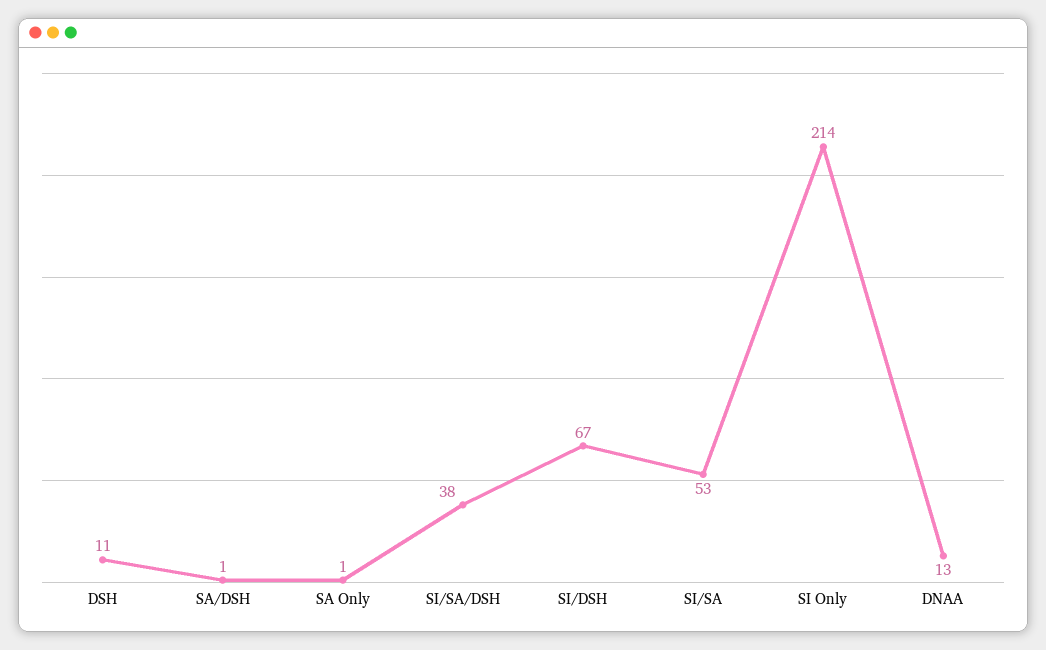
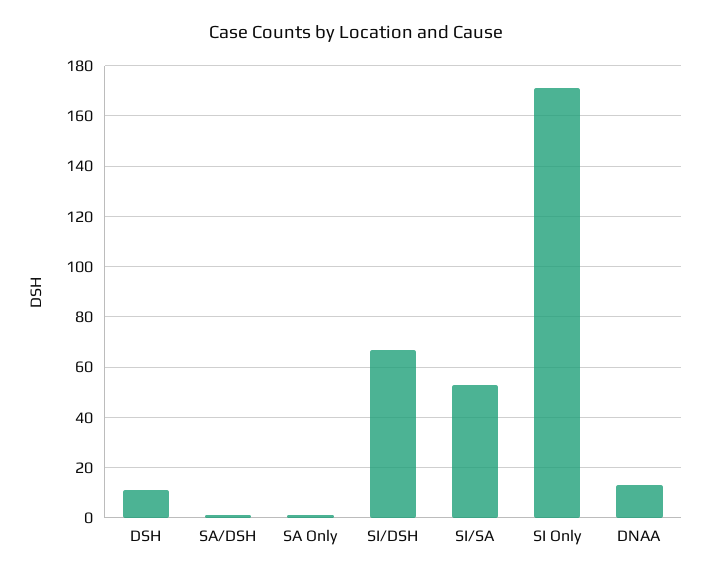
  {
    "DSH": 11,
    "SA/DSH": 1,
    "SA Only": 1,
-   "SI/SA/DSH": 38,
    "SI/DSH": 67,
    "SI/SA": 53,
-   "SI Only": 214,
+   "SI Only": 170,
    "DNAA": 13
  }

